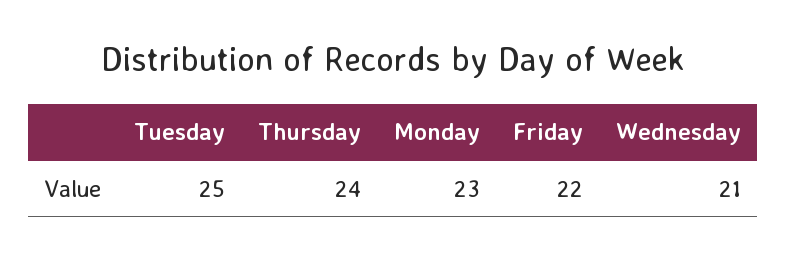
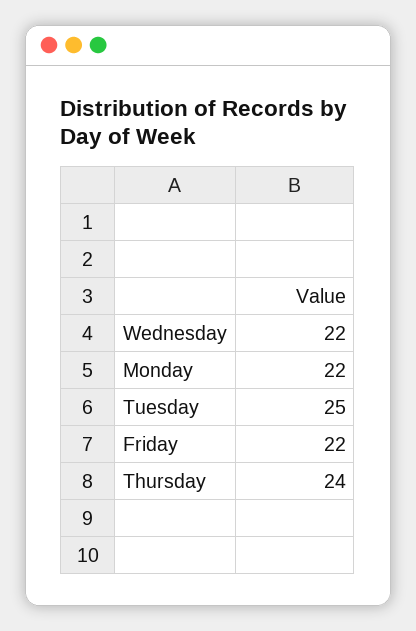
  {
    "Tuesday": 25,
    "Thursday": 24,
-   "Monday": 23,
+   "Monday": 22,
    "Friday": 22,
-   "Wednesday": 21
+   "Wednesday": 22
  }

